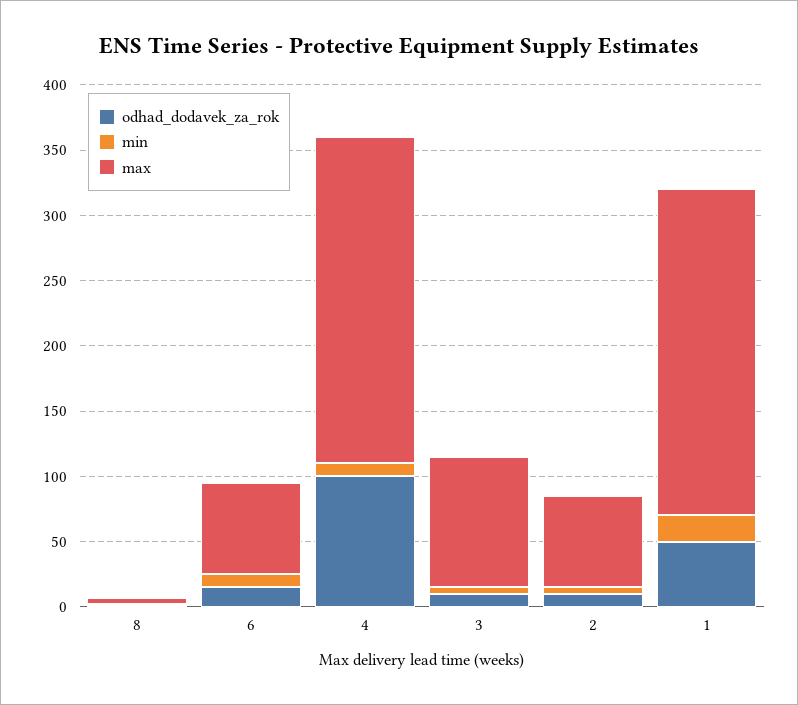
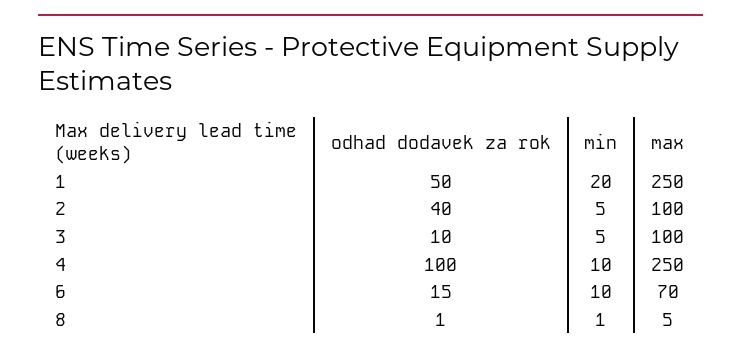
  {
    "odhad_dodavek_za_rok": {
      "8": 1,
      "6": 15,
      "4": 100,
      "3": 10,
-     "2": 10,
+     "2": 40,
      "1": 50
    },
    "min": {
      "8": 1,
      "6": 10,
      "4": 10,
      "3": 5,
      "2": 5,
      "1": 20
    },
    "max": {
      "8": 5,
      "6": 70,
      "4": 250,
      "3": 100,
-     "2": 70,
+     "2": 100,
      "1": 250
    }
  }

